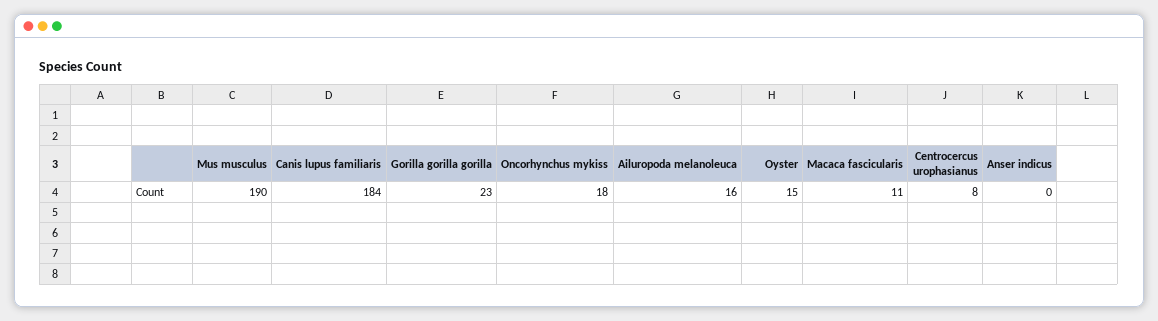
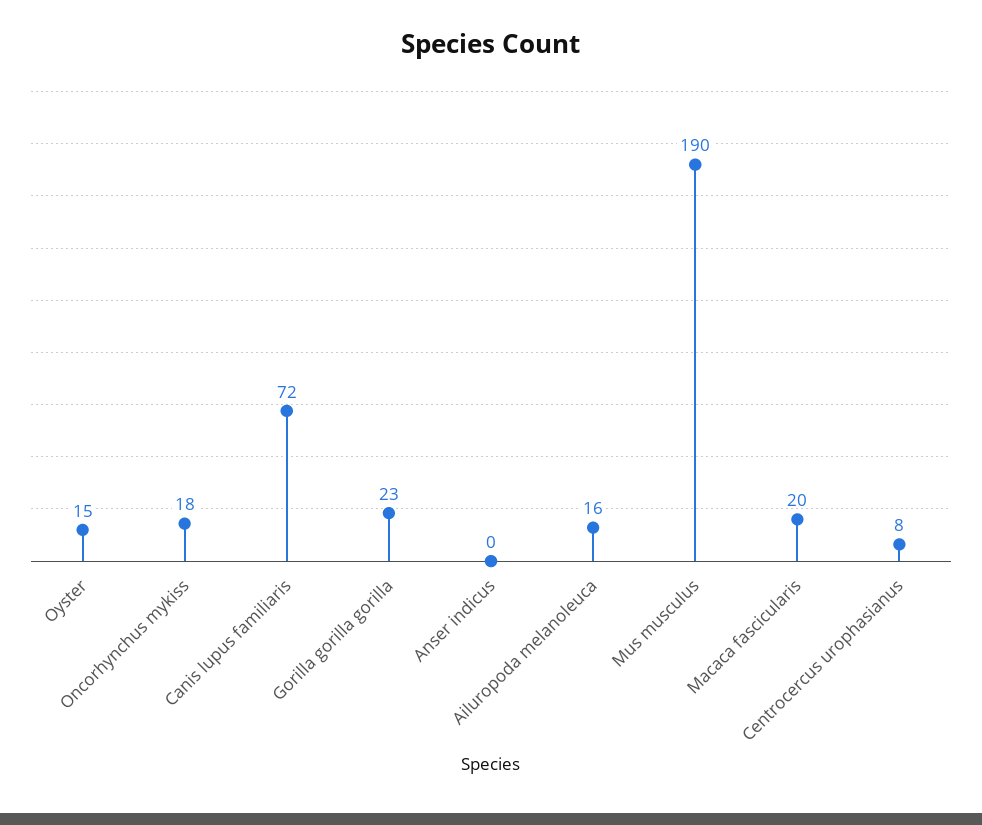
  {
    "Mus musculus": 190,
-   "Canis lupus familiaris": 184,
+   "Canis lupus familiaris": 72,
    "Gorilla gorilla gorilla": 23,
    "Oncorhynchus mykiss": 18,
    "Ailuropoda melanoleuca": 16,
    "Oyster": 15,
-   "Macaca fascicularis": 11,
+   "Macaca fascicularis": 20,
    "Centrocercus urophasianus": 8,
    "Anser indicus": 0
  }

